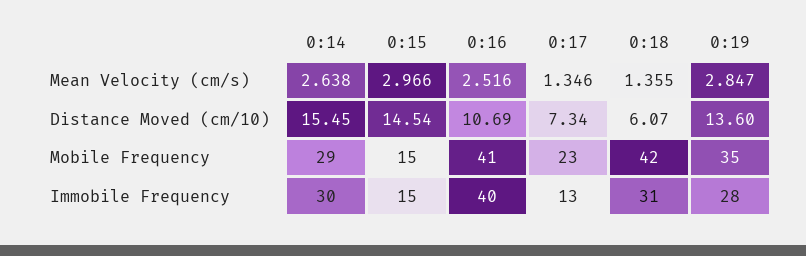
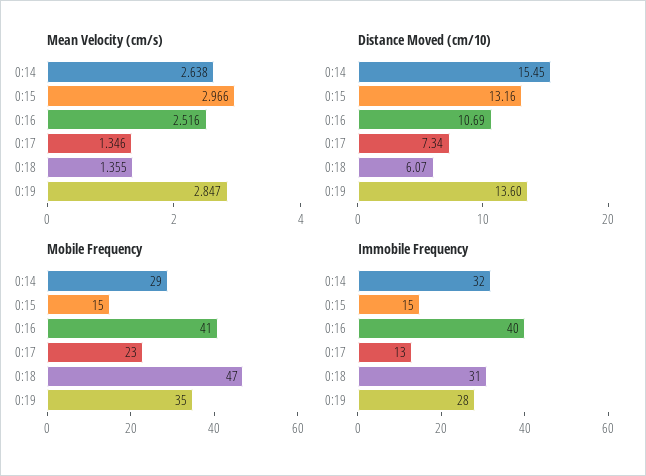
  {
    "Mean Velocity (cm/s)": {
      "0:14": 2.638,
      "0:15": 2.966,
      "0:16": 2.516,
      "0:17": 1.346,
      "0:18": 1.355,
      "0:19": 2.847
    },
    "Distance Moved (cm/10)": {
      "0:14": 15.45,
-     "0:15": 14.54,
+     "0:15": 13.16,
      "0:16": 10.69,
      "0:17": 7.34,
      "0:18": 6.07,
      "0:19": 13.6
    },
    "Mobile Frequency": {
      "0:14": 29,
      "0:15": 15,
      "0:16": 41,
      "0:17": 23,
-     "0:18": 42,
+     "0:18": 47,
      "0:19": 35
    },
    "Immobile Frequency": {
-     "0:14": 30,
+     "0:14": 32,
      "0:15": 15,
      "0:16": 40,
      "0:17": 13,
      "0:18": 31,
      "0:19": 28
    }
  }

